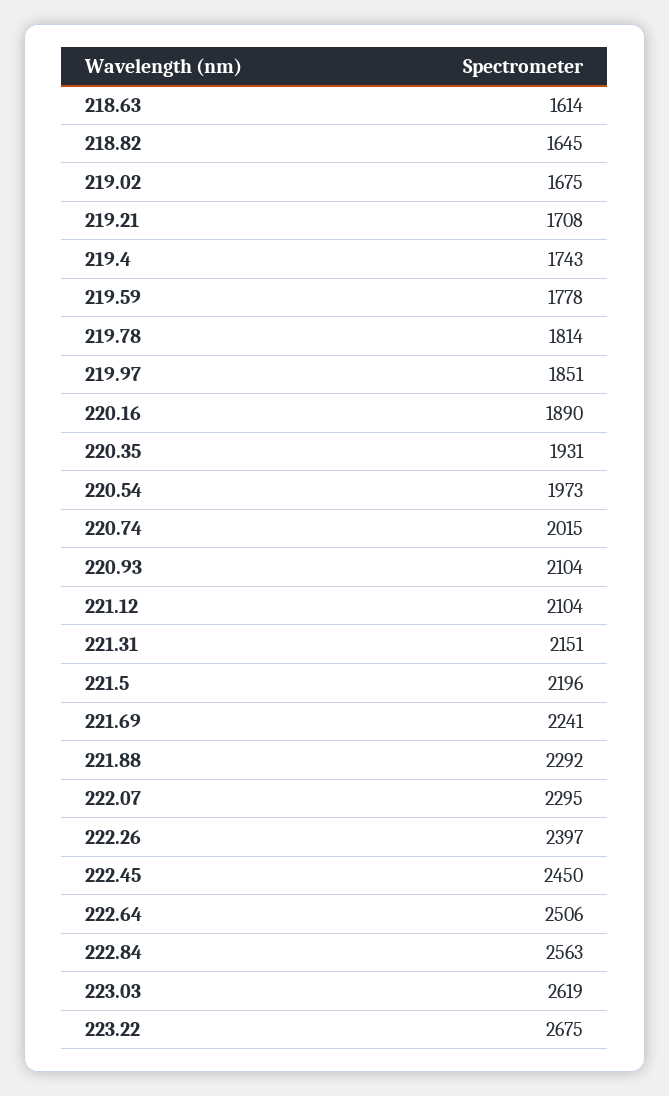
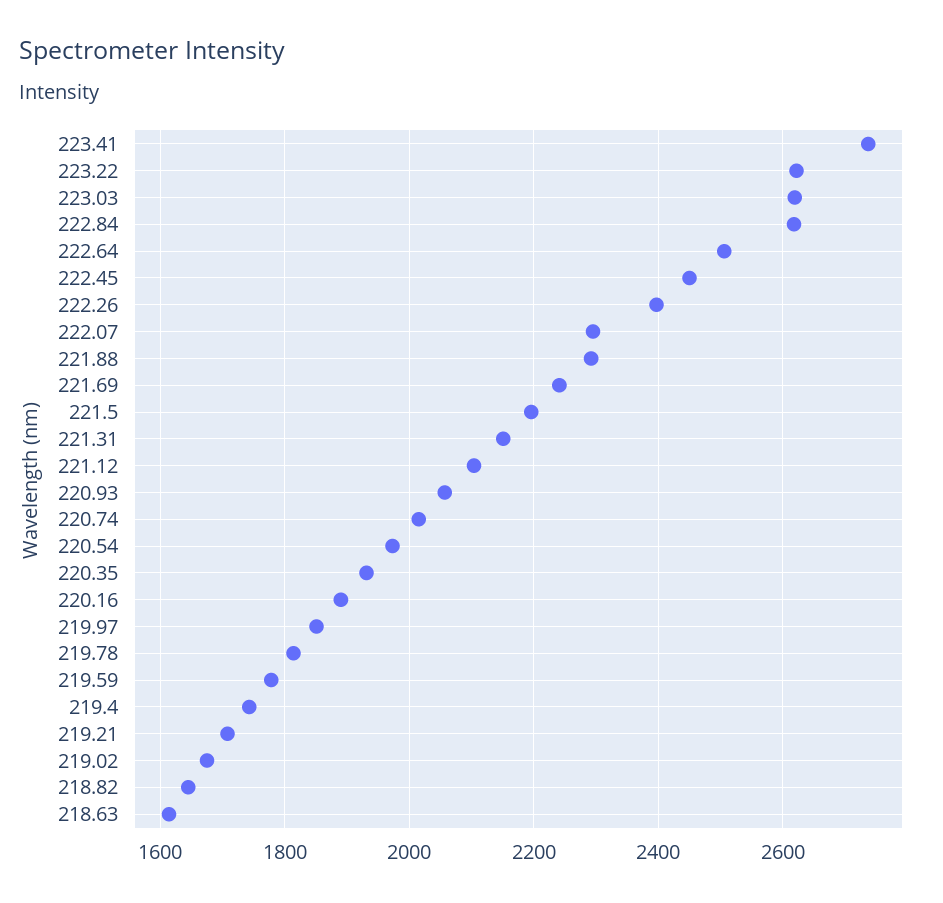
  {
    "218.63": 1614,
    "218.82": 1645,
    "219.02": 1675,
    "219.21": 1708,
    "219.4": 1743,
    "219.59": 1778,
    "219.78": 1814,
    "219.97": 1851,
    "220.16": 1890,
    "220.35": 1931,
    "220.54": 1973,
    "220.74": 2015,
-   "220.93": 2104,
+   "220.93": 2060,
    "221.12": 2104,
    "221.31": 2151,
    "221.5": 2196,
    "221.69": 2241,
    "221.88": 2292,
    "222.07": 2295,
    "222.26": 2397,
    "222.45": 2450,
    "222.64": 2506,
-   "222.84": 2563,
+   "222.84": 2620,
    "223.03": 2619,
-   "223.22": 2675
+   "223.22": 2620,
+   "223.41": 2740
  }

